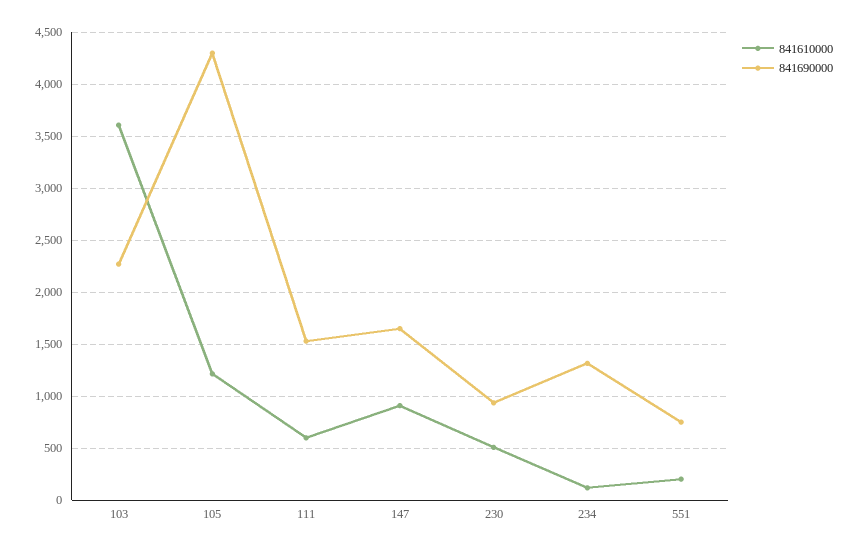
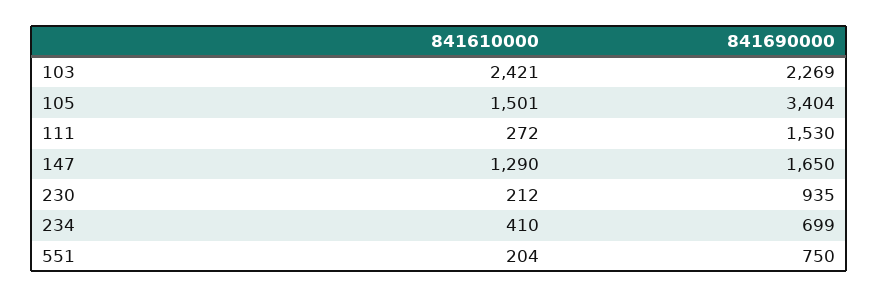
  {
    "841610000": {
-     "103": 3600,
+     "103": 2421,
-     "105": 1200,
+     "105": 1501,
-     "111": 600,
+     "111": 272,
-     "147": 900,
+     "147": 1290,
-     "230": 500,
+     "230": 212,
-     "234": 100,
+     "234": 410,
      "551": 204
    },
    "841690000": {
      "103": 2269,
-     "105": 4300,
+     "105": 3404,
      "111": 1530,
      "147": 1650,
      "230": 935,
-     "234": 1300,
+     "234": 699,
      "551": 750
    }
  }

